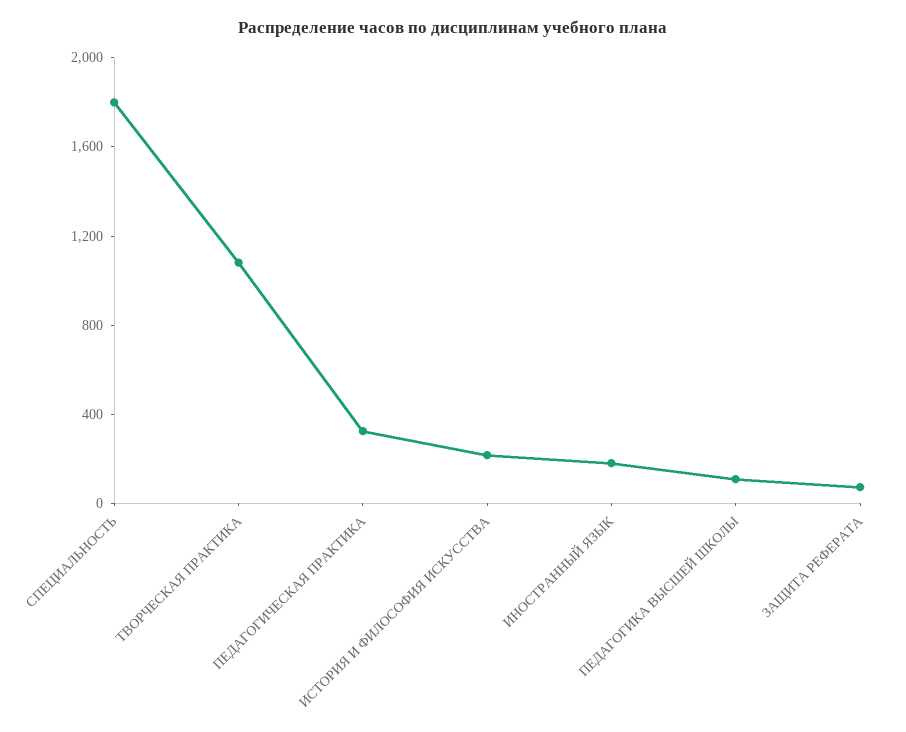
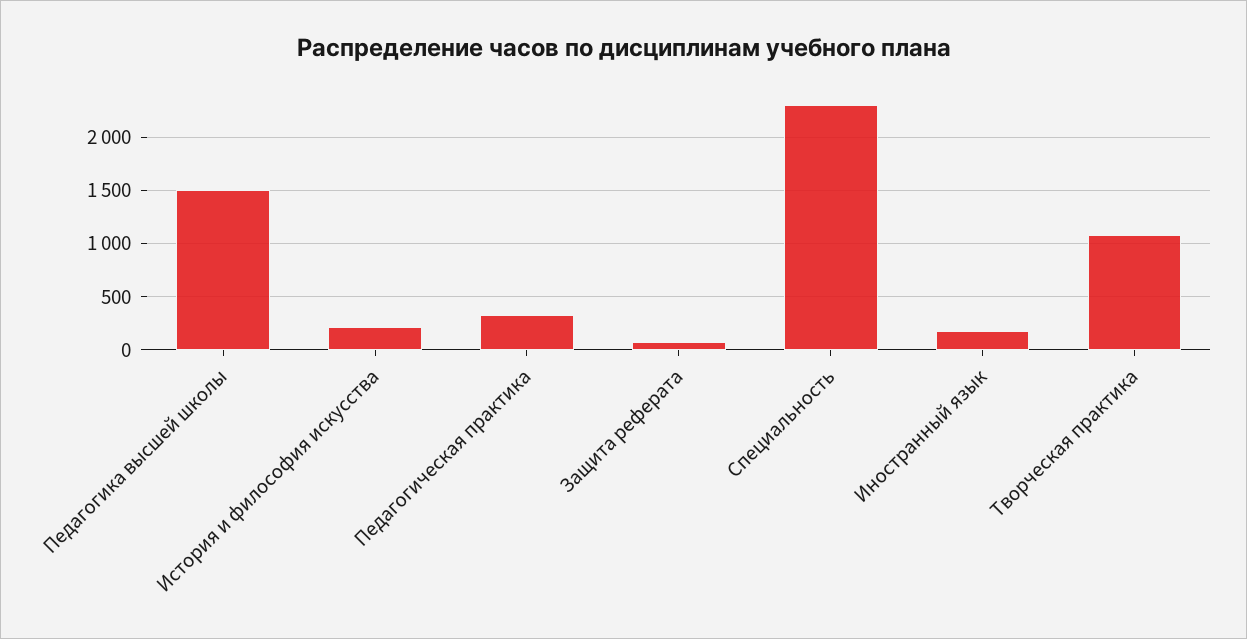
  {
-   "СПЕЦИАЛЬНОСТЬ": 1800,
+   "СПЕЦИАЛЬНОСТЬ": 2300,
    "ТВОРЧЕСКАЯ ПРАКТИКА": 1100,
    "ПЕДАГОГИЧЕСКАЯ ПРАКТИКА": 300,
    "ИСТОРИЯ И ФИЛОСОФИЯ ИСКУССТВА": 200,
    "ИНОСТРАННЫЙ ЯЗЫК": 200,
-   "ПЕДАГОГИКА ВЫСШЕЙ ШКОЛЫ": 100,
+   "ПЕДАГОГИКА ВЫСШЕЙ ШКОЛЫ": 1500,
    "ЗАЩИТА РЕФЕРАТА": 100
  }

